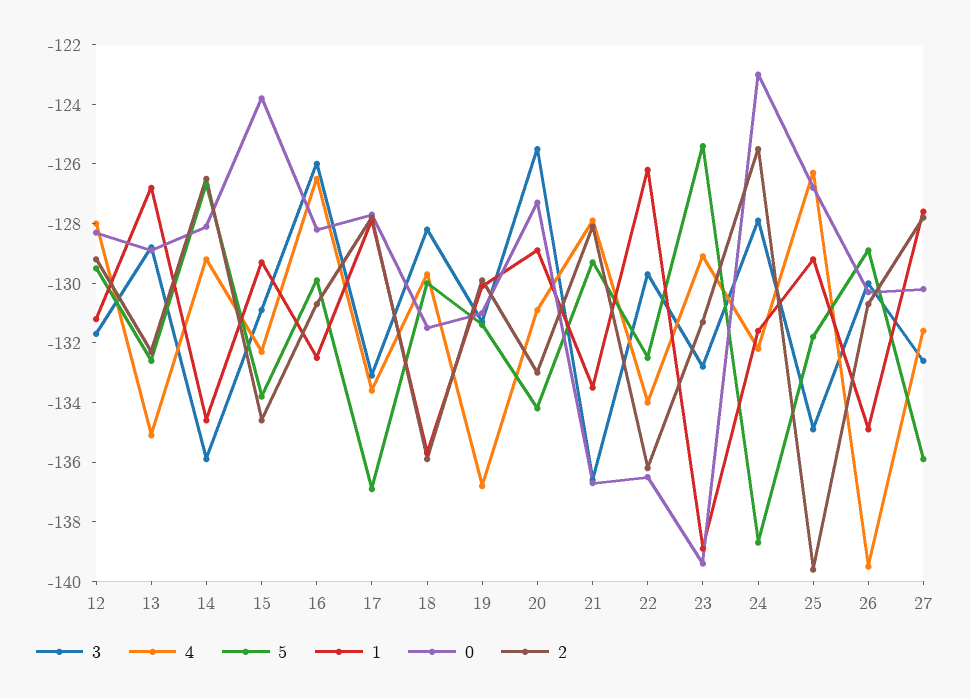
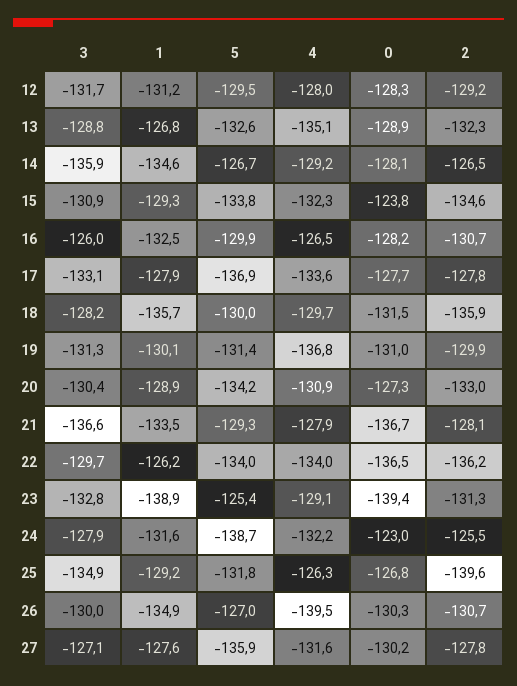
  {
    "3": {
      "12": -131.7,
      "13": -128.8,
      "14": -135.9,
      "15": -130.9,
      "16": -126,
      "17": -133.1,
      "18": -128.2,
      "19": -131.3,
-     "20": -125.5,
+     "20": -130.4,
      "21": -136.6,
      "22": -129.7,
      "23": -132.8,
      "24": -127.9,
      "25": -134.9,
      "26": -130,
-     "27": -132.5
+     "27": -127.1
    },
    "4": {
      "12": -128,
      "13": -135.1,
      "14": -129.2,
      "15": -132.3,
      "16": -126.5,
      "17": -133.6,
      "18": -129.7,
      "19": -136.8,
      "20": -130.9,
      "21": -127.9,
      "22": -134,
      "23": -129.1,
      "24": -132.2,
      "25": -126.3,
      "26": -139.5,
      "27": -131.6
    },
    "5": {
      "12": -129.5,
      "13": -132.6,
      "14": -126.7,
      "15": -133.8,
      "16": -129.9,
      "17": -136.9,
      "18": -130,
      "19": -131.4,
      "20": -134.2,
      "21": -129.3,
-     "22": -132.5,
+     "22": -134,
      "23": -125.4,
      "24": -138.7,
      "25": -131.8,
-     "26": -129,
+     "26": -127,
      "27": -135.9
    },
    "1": {
      "12": -131.2,
      "13": -126.8,
      "14": -134.6,
      "15": -129.3,
      "16": -132.5,
      "17": -127.9,
      "18": -135.7,
      "19": -130.1,
      "20": -128.9,
      "21": -133.5,
      "22": -126.2,
      "23": -138.9,
      "24": -131.6,
      "25": -129.2,
      "26": -134.9,
      "27": -127.6
    },
    "0": {
      "12": -128.3,
      "13": -128.9,
      "14": -128.1,
      "15": -123.8,
      "16": -128.2,
      "17": -127.7,
      "18": -131.5,
      "19": -131,
      "20": -127.3,
      "21": -136.7,
      "22": -136.5,
      "23": -139.4,
      "24": -123,
      "25": -126.8,
      "26": -130.3,
      "27": -130.2
    },
    "2": {
      "12": -129.2,
      "13": -132.3,
      "14": -126.5,
      "15": -134.6,
      "16": -130.7,
      "17": -127.8,
      "18": -135.9,
      "19": -129.9,
      "20": -133,
      "21": -128.1,
      "22": -136.2,
      "23": -131.3,
      "24": -125.5,
      "25": -139.6,
      "26": -130.7,
      "27": -127.8
    }
  }

